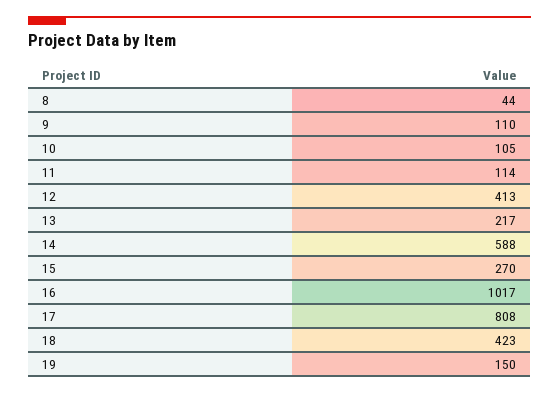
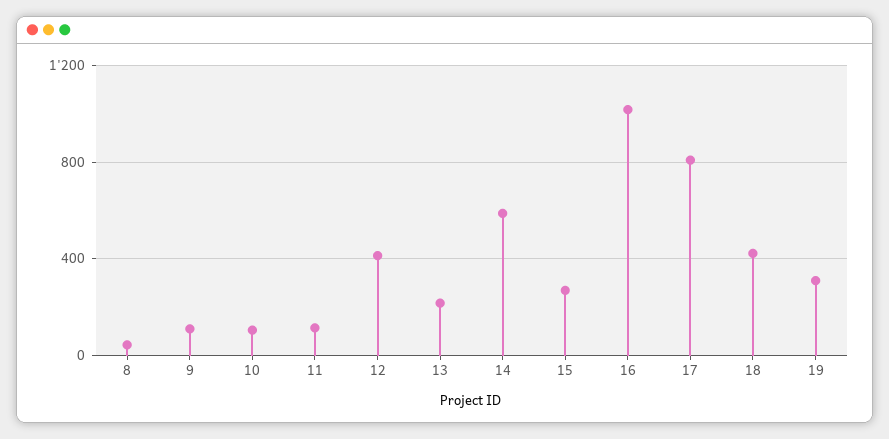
  {
    "8": 44,
    "9": 110,
    "10": 105,
    "11": 114,
    "12": 413,
    "13": 217,
    "14": 588,
    "15": 270,
    "16": 1017,
    "17": 808,
    "18": 423,
-   "19": 150
+   "19": 300
  }

